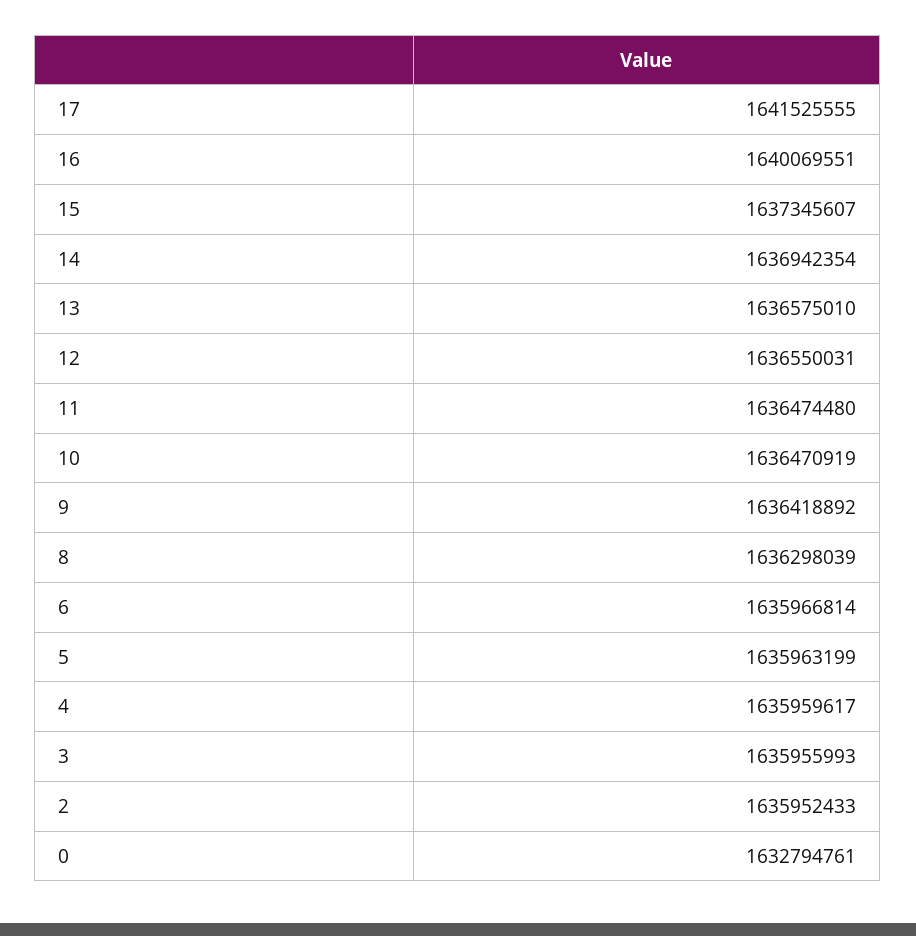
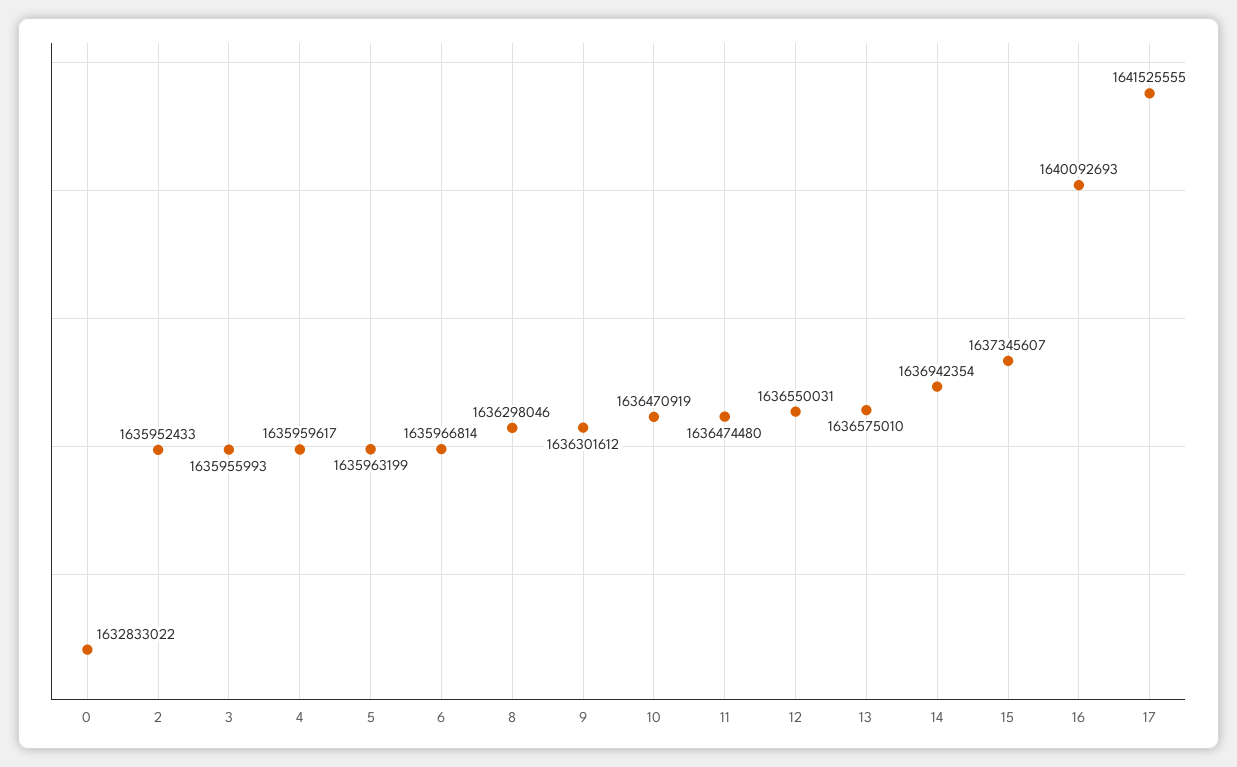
  {
    "17": 1641525555,
-   "16": 1640069551,
+   "16": 1640092693,
    "15": 1637345607,
    "14": 1636942354,
    "13": 1636575010,
    "12": 1636550031,
    "11": 1636474480,
    "10": 1636470919,
-   "9": 1636418892,
+   "9": 1636301612,
-   "8": 1636298039,
+   "8": 1636298046,
    "6": 1635966814,
    "5": 1635963199,
    "4": 1635959617,
    "3": 1635955993,
    "2": 1635952433,
-   "0": 1632794761
+   "0": 1632833022
  }

